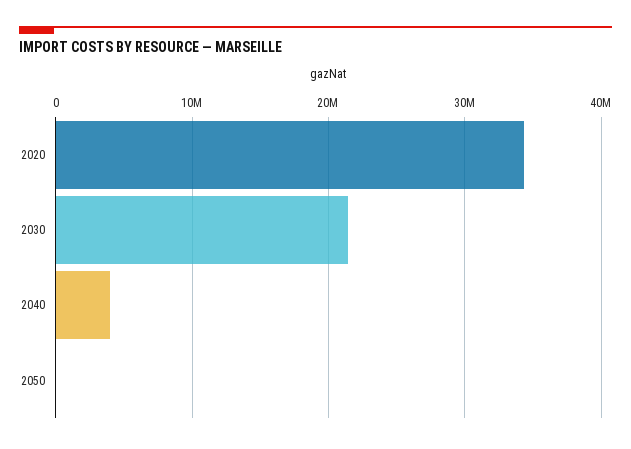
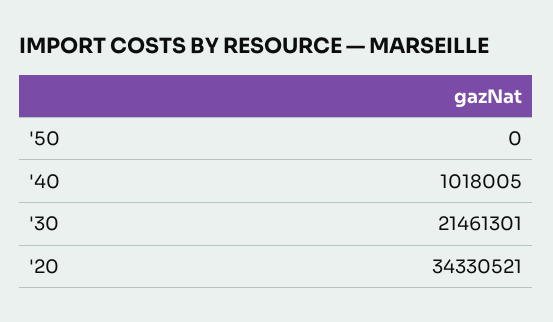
  {
    "2020": 34330521,
    "2030": 21461301,
-   "2040": 4000000,
+   "2040": 1018005,
    "2050": 0
  }

